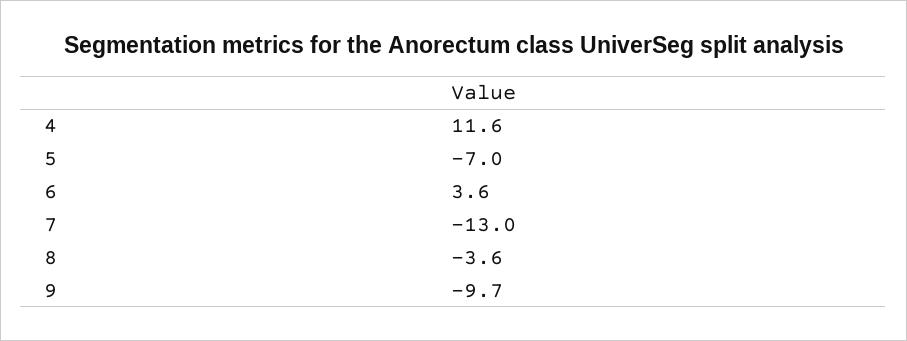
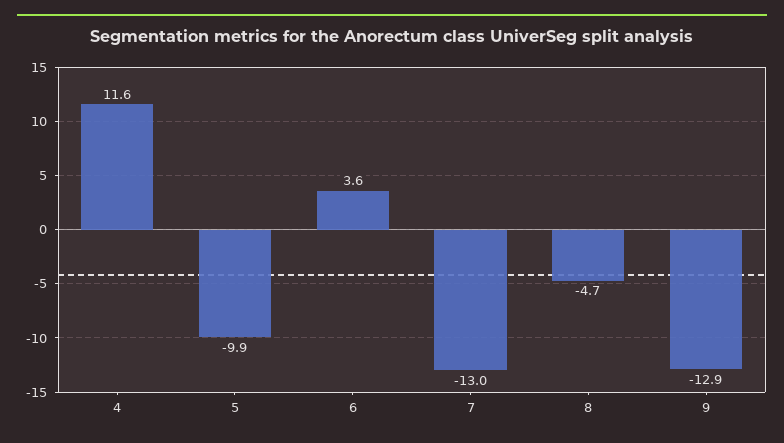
  {
    "4": 11.6,
-   "5": -7,
+   "5": -9.9,
    "6": 3.6,
    "7": -13,
-   "8": -3.6,
+   "8": -4.7,
-   "9": -9.7
+   "9": -12.9
  }

